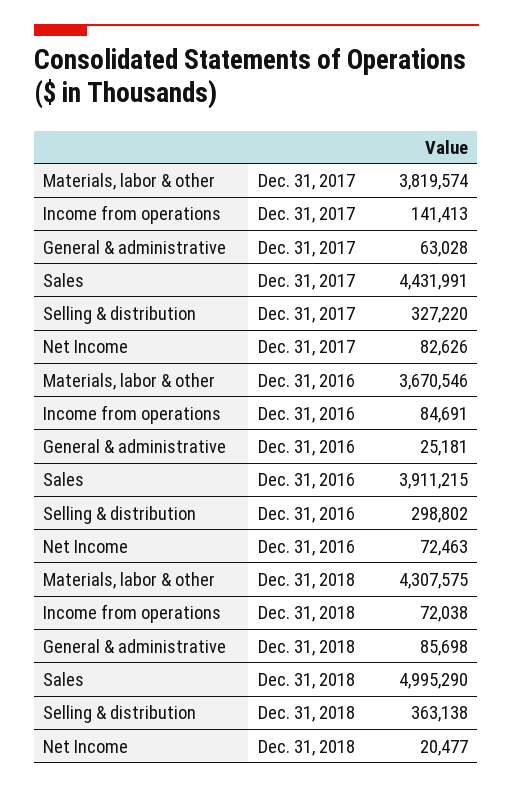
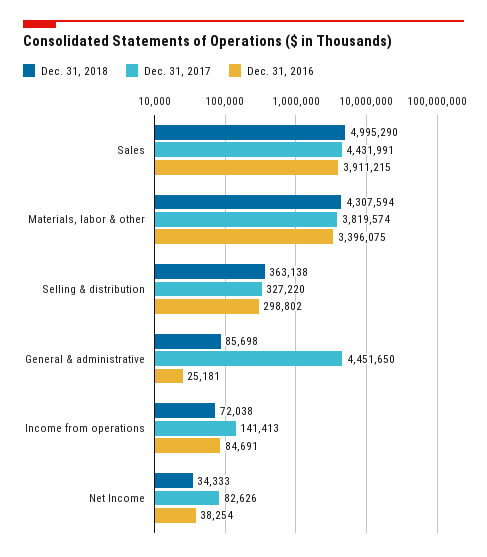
  {
    "Dec. 31, 2017": {
      "Materials, labor & other": 3819574,
      "Income from operations": 141413,
-     "General & administrative": 63028,
+     "General & administrative": 4451650,
      "Sales": 4431991,
      "Selling & distribution": 327220,
      "Net Income": 82626
    },
    "Dec. 31, 2016": {
-     "Materials, labor & other": 3670546,
+     "Materials, labor & other": 3396075,
      "Income from operations": 84691,
      "General & administrative": 25181,
      "Sales": 3911215,
      "Selling & distribution": 298802,
-     "Net Income": 72463
+     "Net Income": 38254
    },
    "Dec. 31, 2018": {
-     "Materials, labor & other": 4307575,
+     "Materials, labor & other": 4307594,
      "Income from operations": 72038,
      "General & administrative": 85698,
      "Sales": 4995290,
      "Selling & distribution": 363138,
-     "Net Income": 20477
+     "Net Income": 34333
    }
  }

